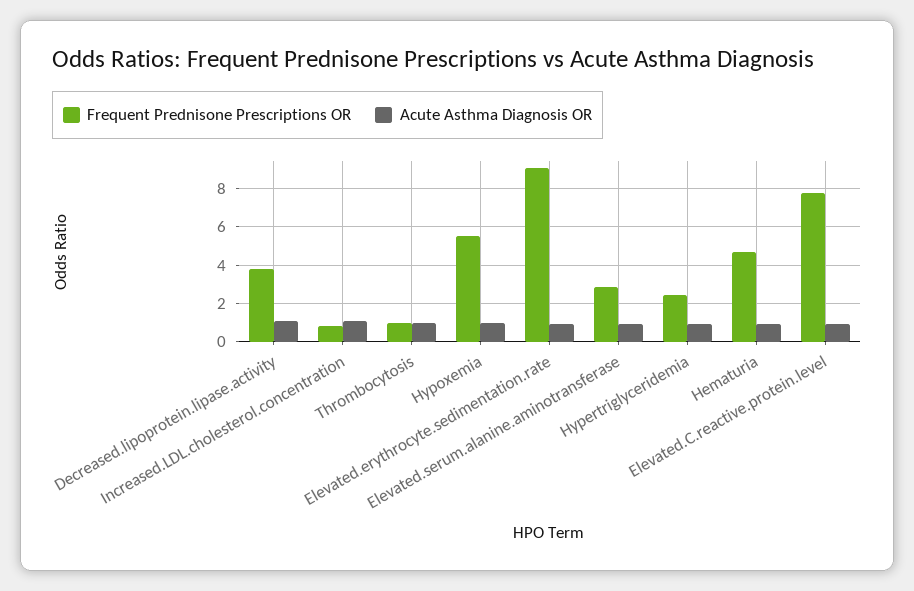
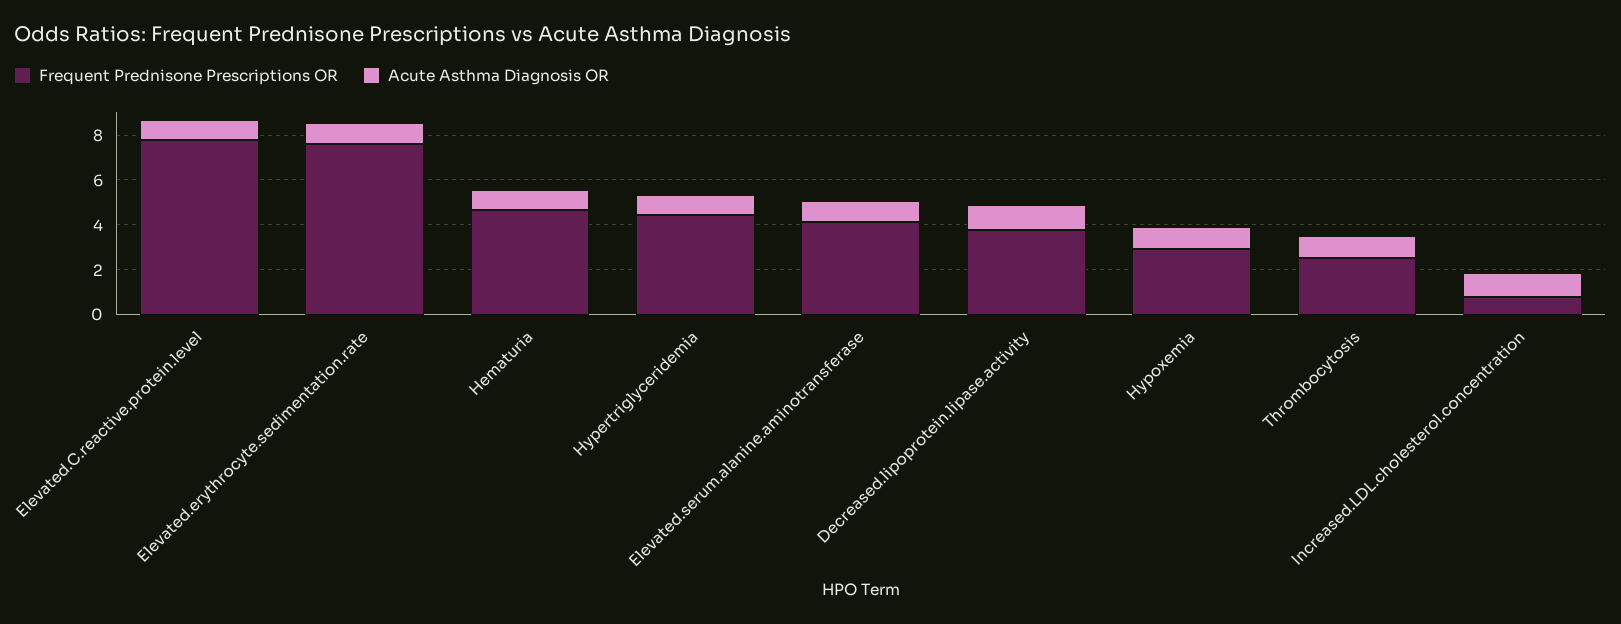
  {
    "Frequent Prednisone Prescriptions OR": {
      "Decreased.lipoprotein.lipase.activity": 4,
      "Increased.LDL.cholesterol.concentration": 1,
-     "Thrombocytosis": 1,
+     "Thrombocytosis": 2.5,
-     "Hypoxemia": 5.5,
+     "Hypoxemia": 3,
-     "Elevated.erythrocyte.sedimentation.rate": 9,
+     "Elevated.erythrocyte.sedimentation.rate": 7.5,
-     "Elevated.serum.alanine.aminotransferase": 3,
+     "Elevated.serum.alanine.aminotransferase": 4,
-     "Hypertriglyceridemia": 2.5,
+     "Hypertriglyceridemia": 4.5,
      "Hematuria": 4.5,
      "Elevated.C.reactive.protein.level": 8
    },
    "Acute Asthma Diagnosis OR": {
      "Decreased.lipoprotein.lipase.activity": 1,
      "Increased.LDL.cholesterol.concentration": 1,
      "Thrombocytosis": 1,
      "Hypoxemia": 1,
      "Elevated.erythrocyte.sedimentation.rate": 1,
      "Elevated.serum.alanine.aminotransferase": 1,
      "Hypertriglyceridemia": 1,
      "Hematuria": 1,
      "Elevated.C.reactive.protein.level": 1
    }
  }

